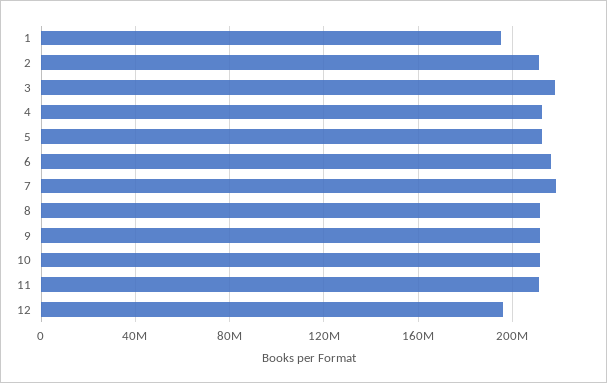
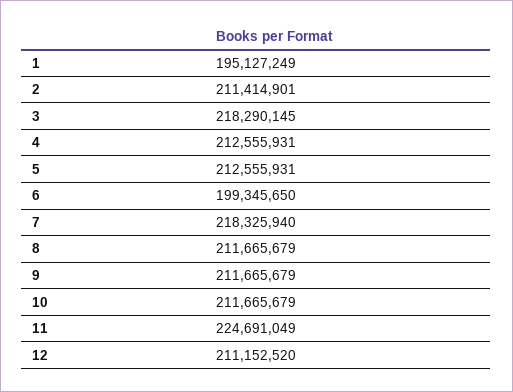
  {
    "1": 195127249,
    "2": 211414901,
    "3": 218290145,
    "4": 212555931,
    "5": 212555931,
-   "6": 215000000,
+   "6": 199345650,
    "7": 218325940,
    "8": 211665679,
    "9": 211665679,
    "10": 211665679,
-   "11": 210000000,
+   "11": 224691049,
-   "12": 195000000
+   "12": 211152520
  }

